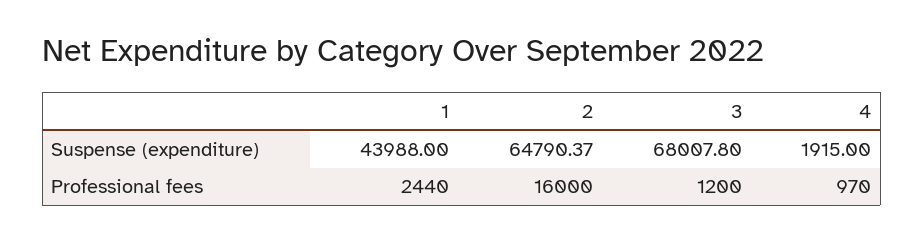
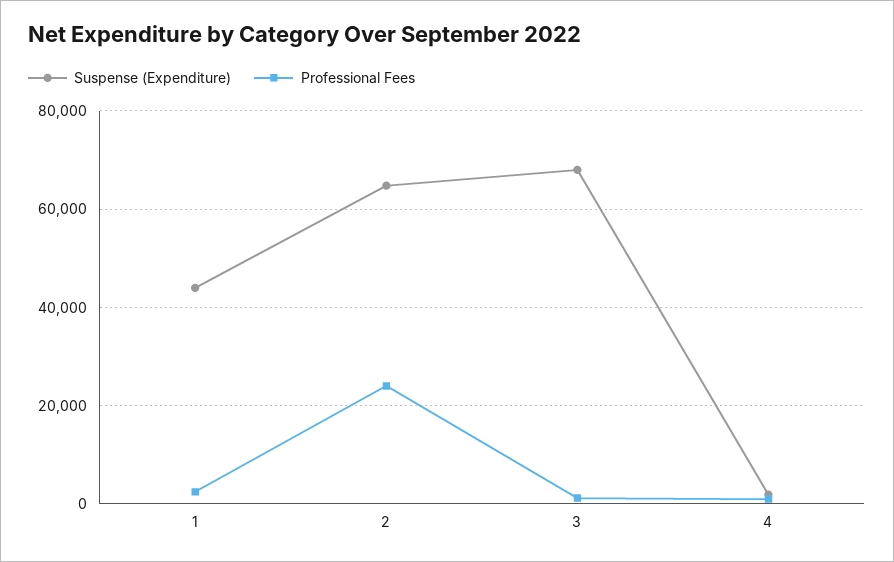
  {
    "Suspense (expenditure)": {
      "1": 43988,
      "2": 64790.37,
      "3": 68007.8,
      "4": 1915
    },
    "Professional fees": {
      "1": 2440,
-     "2": 16000,
+     "2": 24000,
      "3": 1200,
      "4": 970
    }
  }

